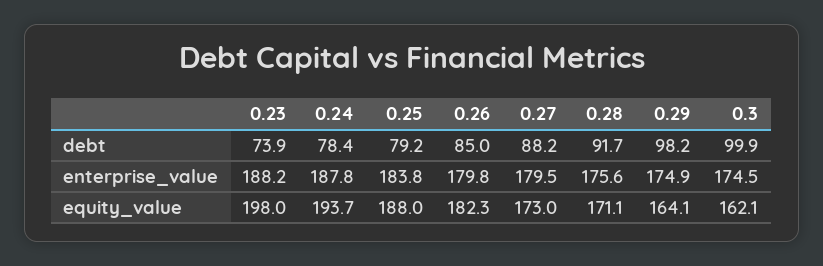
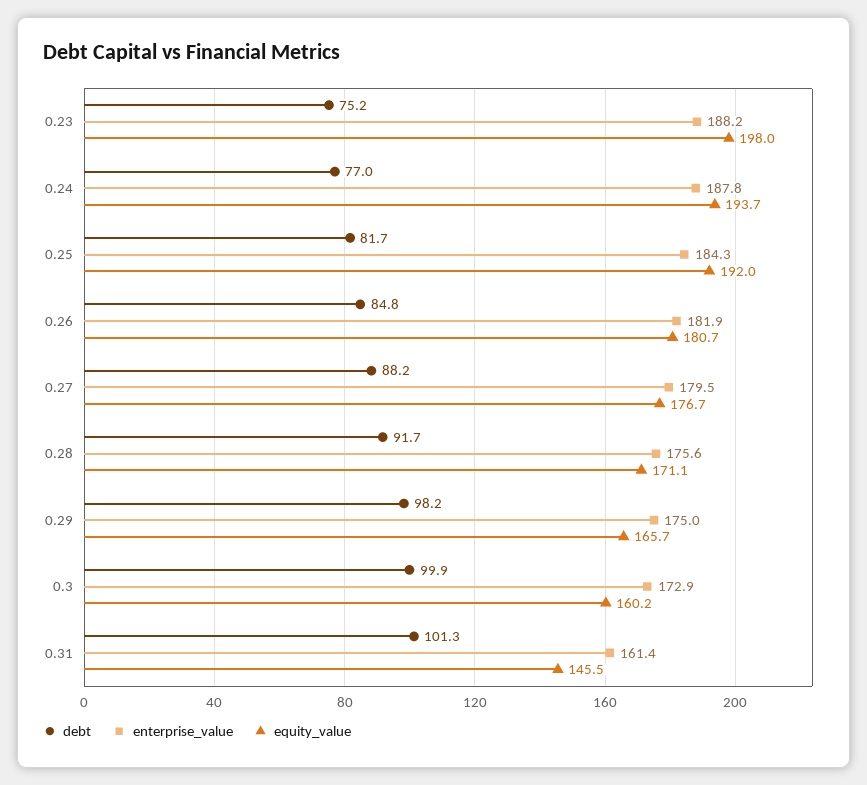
  {
    "debt": {
-     "0.23": 73.9,
+     "0.23": 75.2,
-     "0.24": 78.4,
+     "0.24": 77,
-     "0.25": 79.2,
+     "0.25": 81.7,
-     "0.26": 85,
+     "0.26": 84.8,
      "0.27": 88.2,
      "0.28": 91.7,
      "0.29": 98.2,
-     "0.3": 99.9
+     "0.3": 99.9,
+     "0.31": 101.3
    },
    "enterprise_value": {
      "0.23": 188.2,
      "0.24": 187.8,
-     "0.25": 183.8,
+     "0.25": 184.3,
-     "0.26": 179.8,
+     "0.26": 181.9,
      "0.27": 179.5,
      "0.28": 175.6,
-     "0.29": 174.9,
+     "0.29": 175,
-     "0.3": 174.5
+     "0.3": 172.9,
+     "0.31": 161.4
    },
    "equity_value": {
      "0.23": 198,
      "0.24": 193.7,
-     "0.25": 188,
+     "0.25": 192,
-     "0.26": 182.3,
+     "0.26": 180.7,
-     "0.27": 173,
+     "0.27": 176.7,
      "0.28": 171.1,
-     "0.29": 164.1,
+     "0.29": 165.7,
-     "0.3": 162.1
+     "0.3": 160.2,
+     "0.31": 145.5
    }
  }

